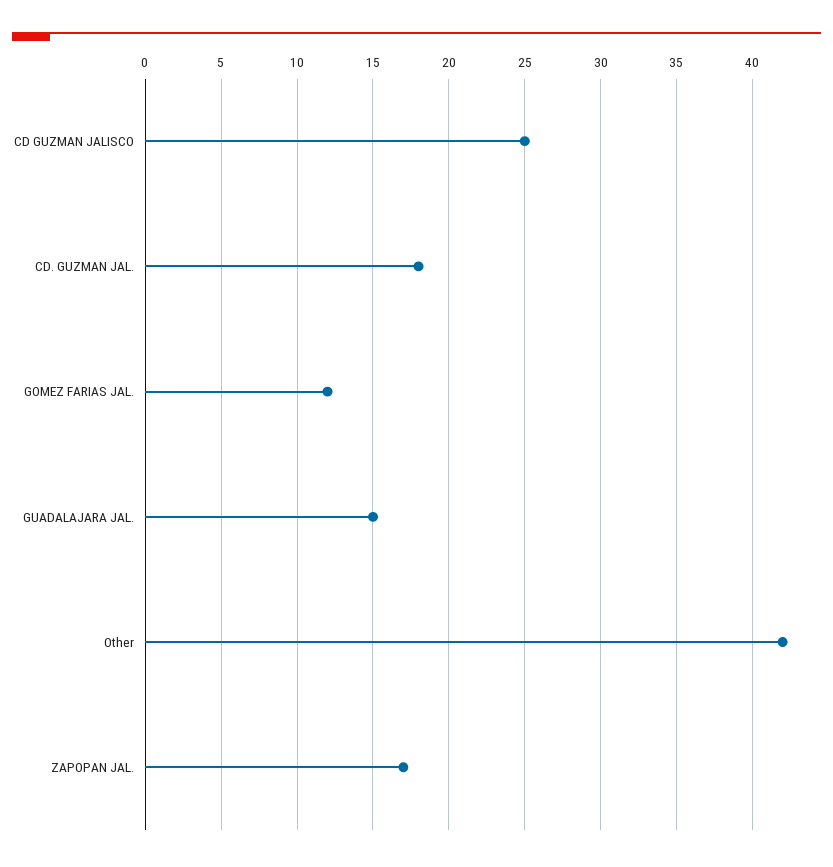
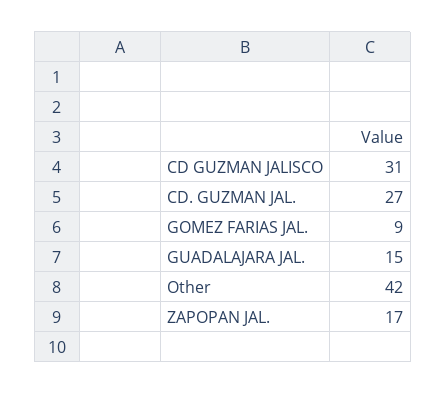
  {
-   "CD GUZMAN JALISCO": 25,
+   "CD GUZMAN JALISCO": 31,
-   "CD. GUZMAN JAL.": 18,
+   "CD. GUZMAN JAL.": 27,
-   "GOMEZ FARIAS JAL.": 12,
+   "GOMEZ FARIAS JAL.": 9,
    "GUADALAJARA JAL.": 15,
    "Other": 42,
    "ZAPOPAN JAL.": 17
  }

